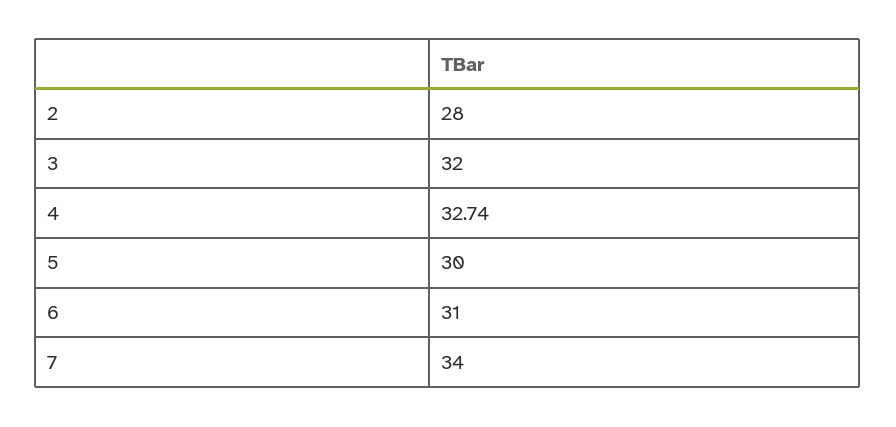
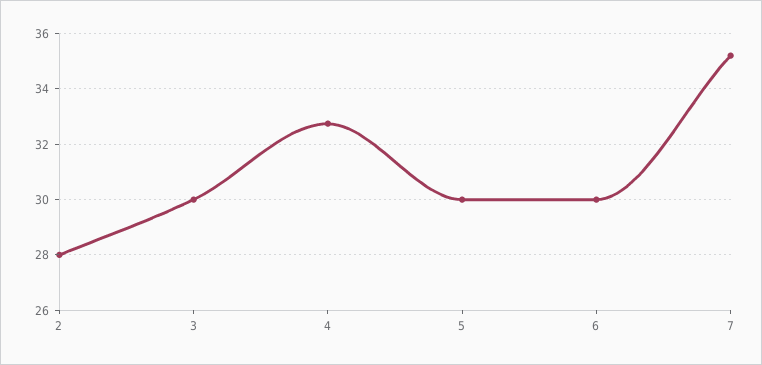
  {
    "2": 28,
-   "3": 32,
+   "3": 30,
    "4": 32.74,
    "5": 30,
-   "6": 31,
+   "6": 30,
-   "7": 34
+   "7": 35.25
  }

